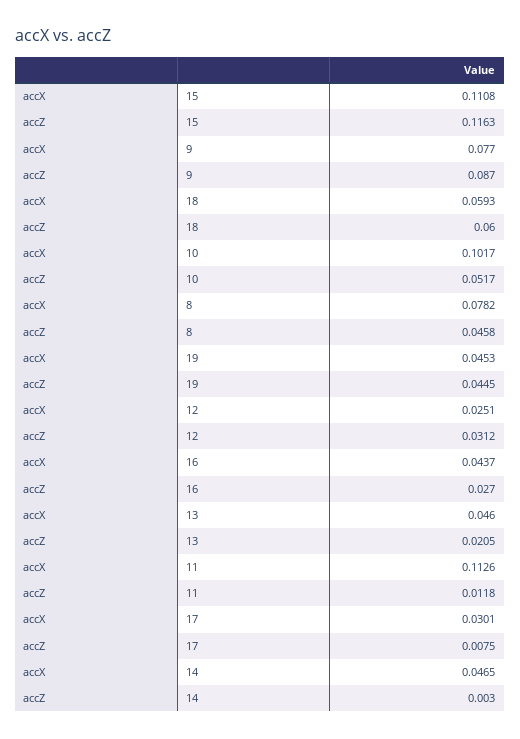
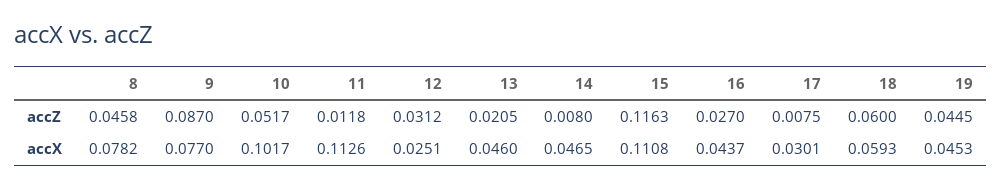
  {
    "accX": {
      "15": 0.1108,
      "9": 0.077,
      "18": 0.0593,
      "10": 0.1017,
      "8": 0.0782,
      "19": 0.0453,
      "12": 0.0251,
      "16": 0.0437,
      "13": 0.046,
      "11": 0.1126,
      "17": 0.0301,
      "14": 0.0465
    },
    "accZ": {
      "15": 0.1163,
      "9": 0.087,
      "18": 0.06,
      "10": 0.0517,
      "8": 0.0458,
      "19": 0.0445,
      "12": 0.0312,
      "16": 0.027,
      "13": 0.0205,
      "11": 0.0118,
      "17": 0.0075,
-     "14": 0.003
+     "14": 0.008
    }
  }

